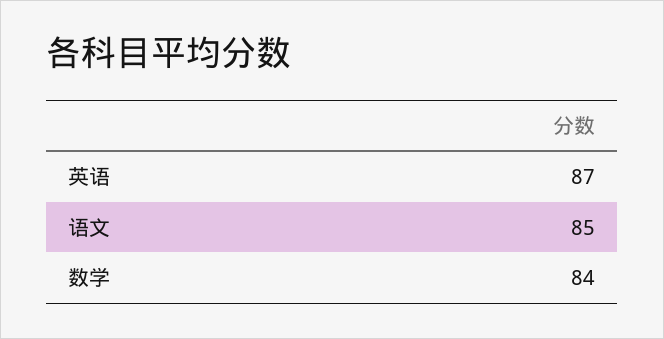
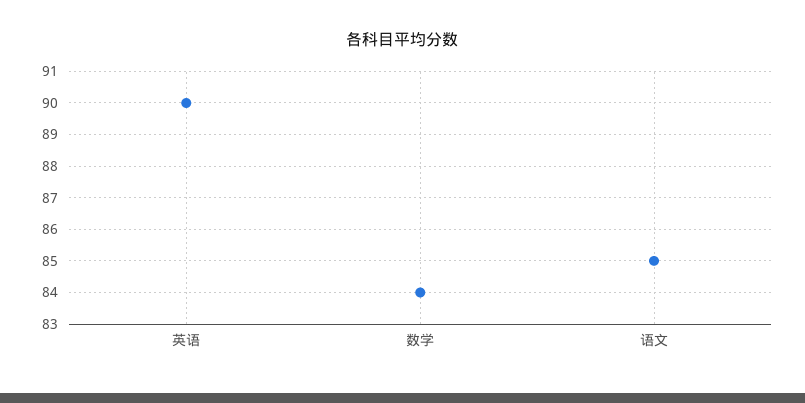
  {
-   "英语": 87,
+   "英语": 90,
    "语文": 85,
    "数学": 84
  }

